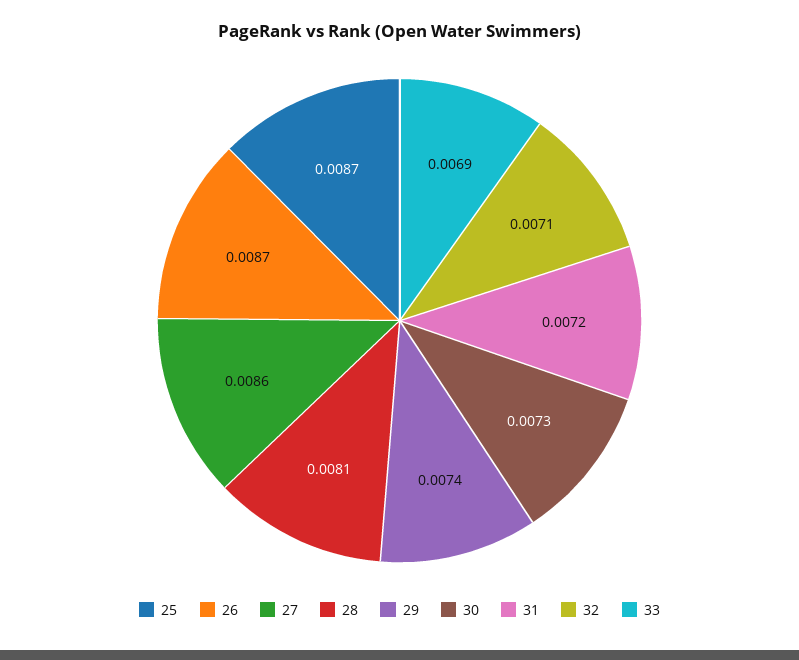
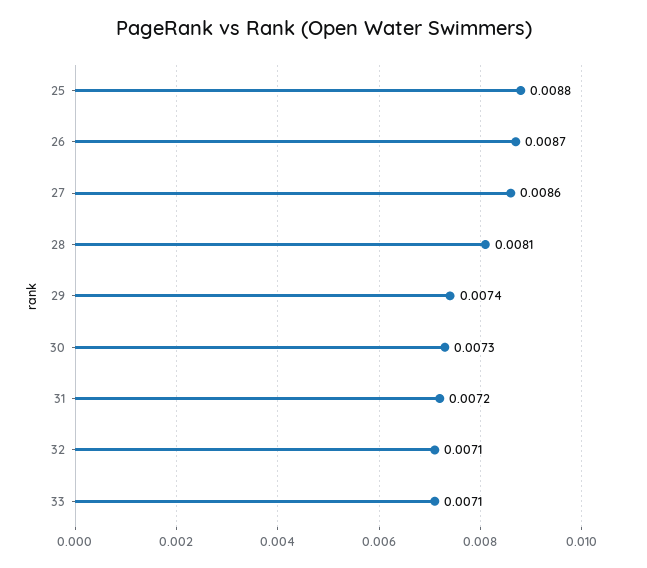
  {
-   "25": 0.0087,
+   "25": 0.0088,
    "26": 0.0087,
    "27": 0.0086,
    "28": 0.0081,
    "29": 0.0074,
    "30": 0.0073,
    "31": 0.0072,
    "32": 0.0071,
-   "33": 0.0069
+   "33": 0.0071
  }

